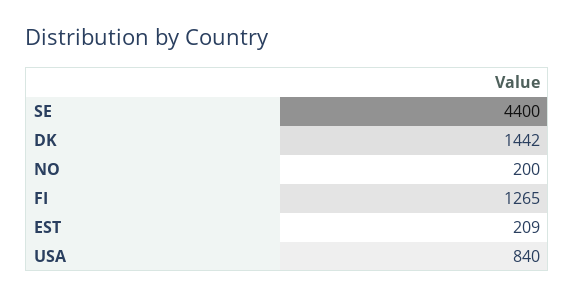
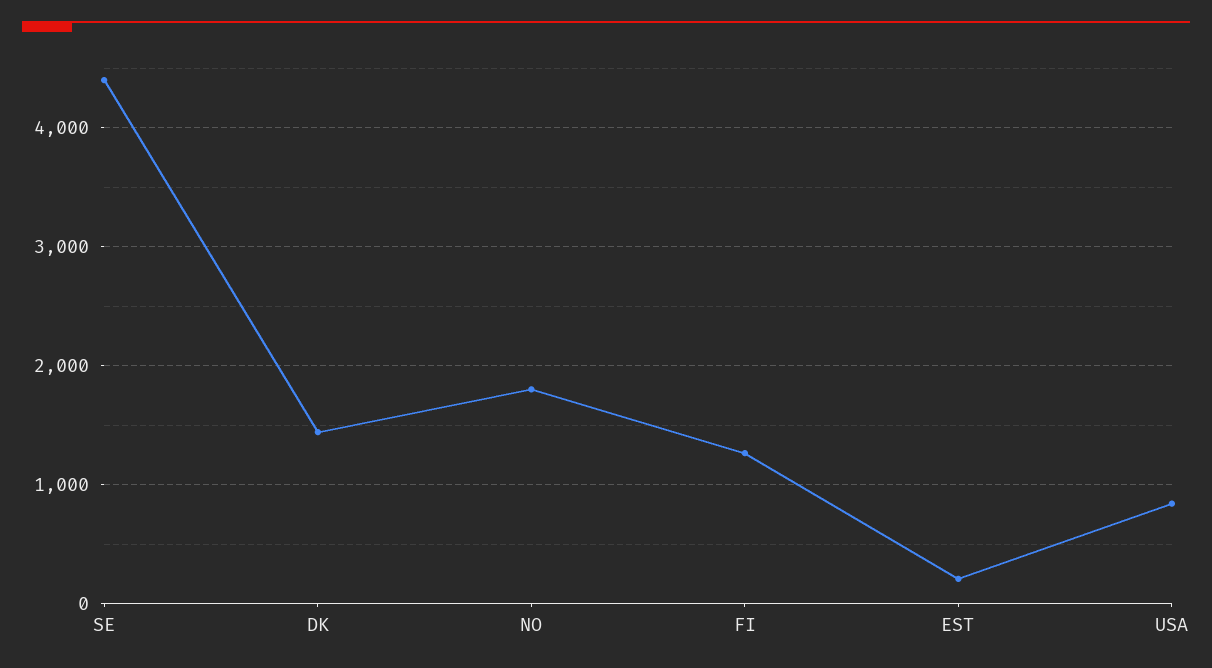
  {
    "SE": 4400,
    "DK": 1442,
-   "NO": 200,
+   "NO": 1800,
    "FI": 1265,
    "EST": 209,
    "USA": 840
  }

